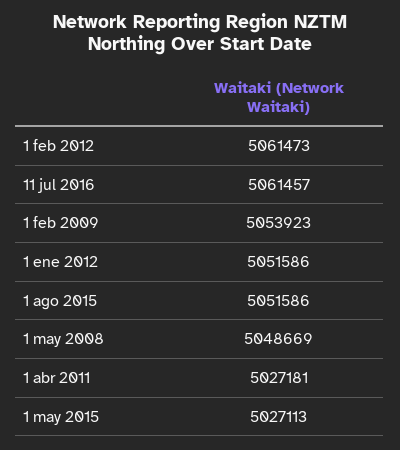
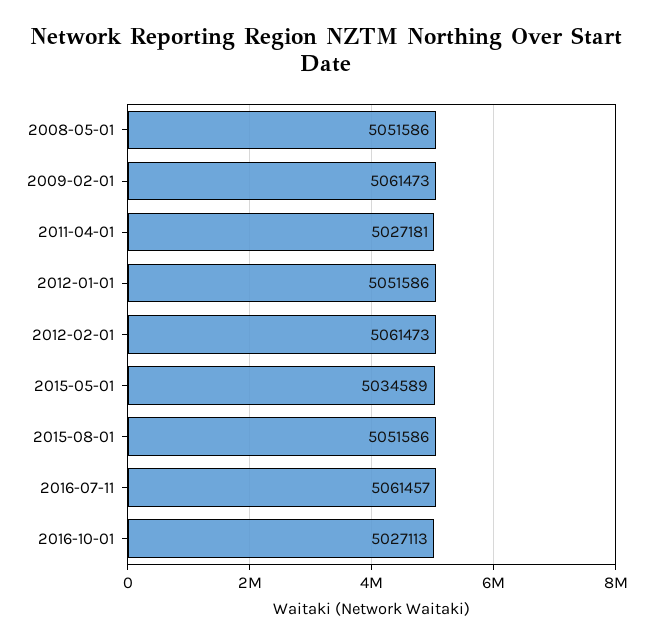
  {
    "1 feb 2012": 5061473,
    "11 jul 2016": 5061457,
-   "1 feb 2009": 5053923,
+   "1 feb 2009": 5061473,
    "1 ene 2012": 5051586,
    "1 ago 2015": 5051586,
-   "1 may 2008": 5048669,
+   "1 may 2008": 5051586,
    "1 abr 2011": 5027181,
-   "1 may 2015": 5027113
+   "1 may 2015": 5034589,
+   "2016-10-01": 5027113
  }

